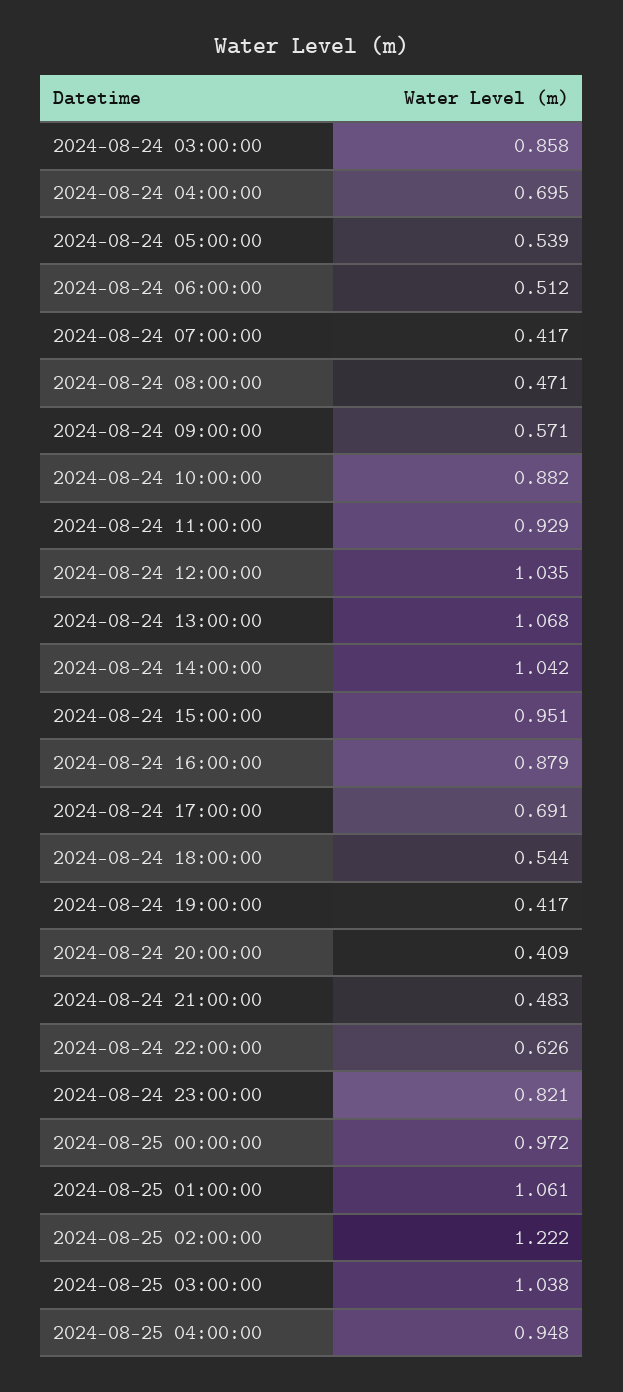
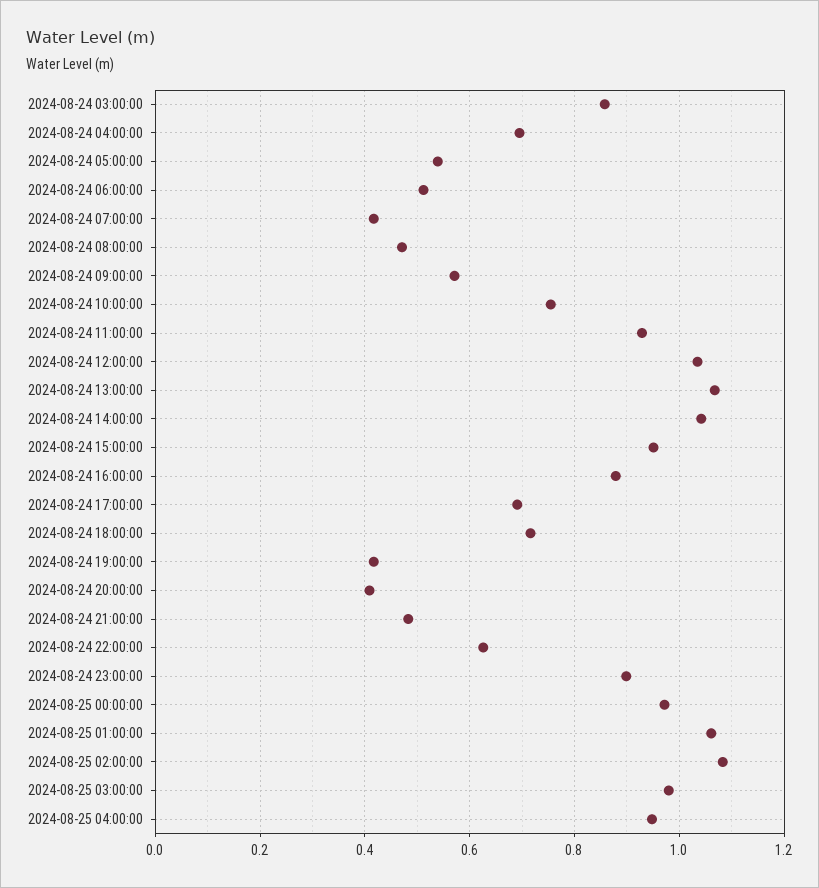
  {
    "2024-08-24 03:00:00": 0.858,
    "2024-08-24 04:00:00": 0.695,
    "2024-08-24 05:00:00": 0.539,
    "2024-08-24 06:00:00": 0.512,
    "2024-08-24 07:00:00": 0.417,
    "2024-08-24 08:00:00": 0.471,
    "2024-08-24 09:00:00": 0.571,
-   "2024-08-24 10:00:00": 0.882,
+   "2024-08-24 10:00:00": 0.76,
    "2024-08-24 11:00:00": 0.929,
    "2024-08-24 12:00:00": 1.035,
    "2024-08-24 13:00:00": 1.068,
    "2024-08-24 14:00:00": 1.042,
    "2024-08-24 15:00:00": 0.951,
    "2024-08-24 16:00:00": 0.879,
    "2024-08-24 17:00:00": 0.691,
-   "2024-08-24 18:00:00": 0.544,
+   "2024-08-24 18:00:00": 0.72,
    "2024-08-24 19:00:00": 0.417,
    "2024-08-24 20:00:00": 0.409,
    "2024-08-24 21:00:00": 0.483,
    "2024-08-24 22:00:00": 0.626,
-   "2024-08-24 23:00:00": 0.821,
+   "2024-08-24 23:00:00": 0.9,
    "2024-08-25 00:00:00": 0.972,
    "2024-08-25 01:00:00": 1.061,
-   "2024-08-25 02:00:00": 1.222,
+   "2024-08-25 02:00:00": 1.08,
-   "2024-08-25 03:00:00": 1.038,
+   "2024-08-25 03:00:00": 0.98,
    "2024-08-25 04:00:00": 0.948
  }

